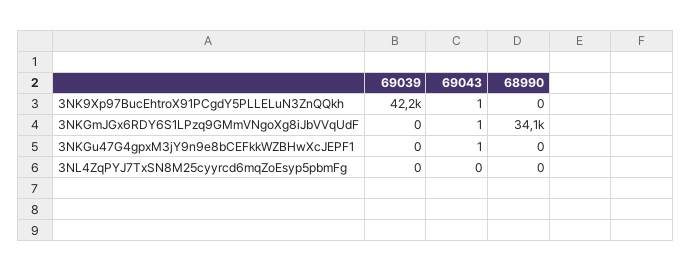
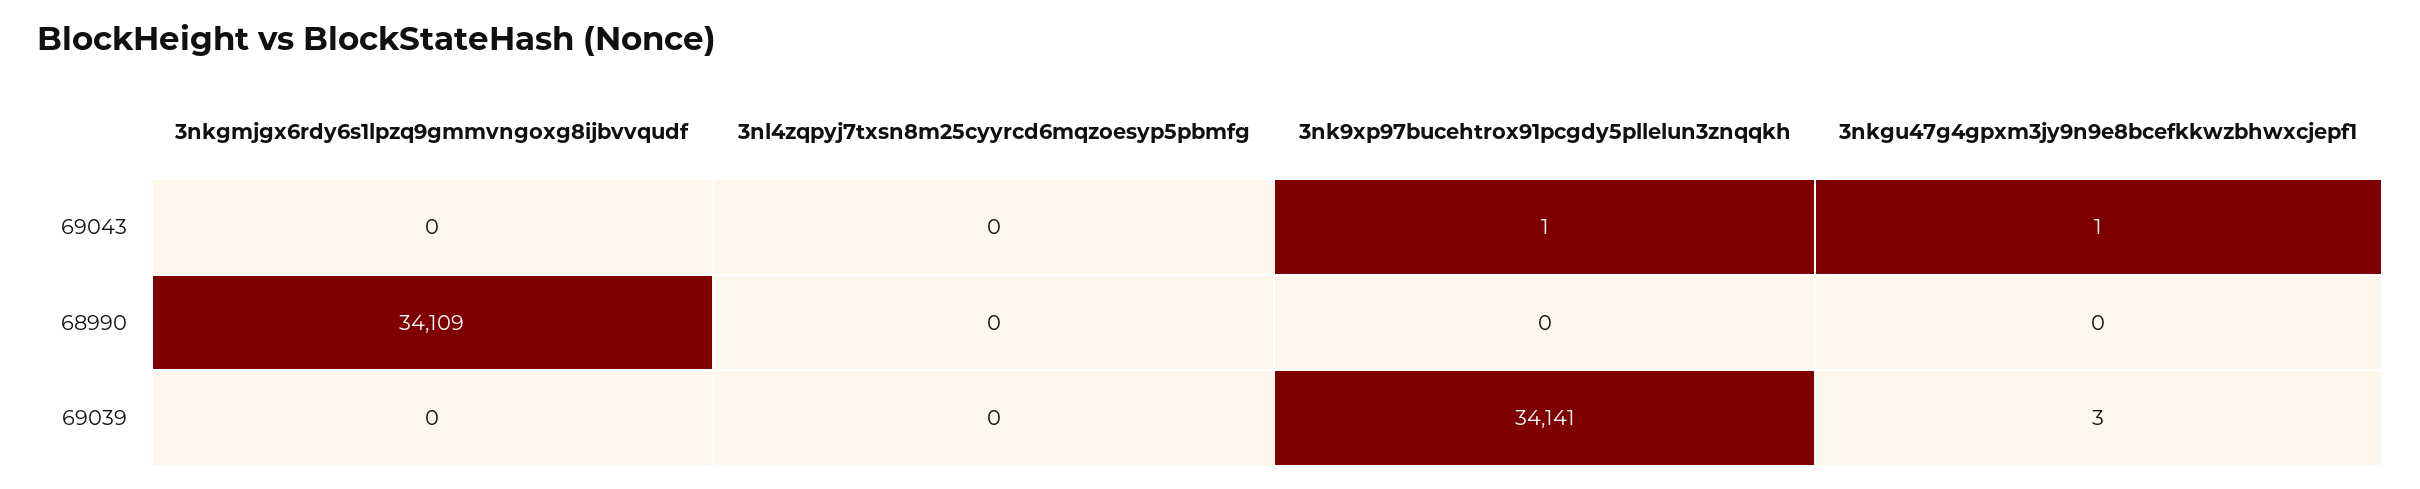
  {
    "69039": {
-     "3NK9Xp97BucEhtroX91PCgdY5PLLELuN3ZnQQkh": 42200,
+     "3NK9Xp97BucEhtroX91PCgdY5PLLELuN3ZnQQkh": 34141,
      "3NKGmJGx6RDY6S1LPzq9GMmVNgoXg8iJbVVqUdF": 0,
-     "3NKGu47G4gpxM3jY9n9e8bCEFkkWZBHwXcJEPF1": 0,
+     "3NKGu47G4gpxM3jY9n9e8bCEFkkWZBHwXcJEPF1": 3,
      "3NL4ZqPYJ7TxSN8M25cyyrcd6mqZoEsyp5pbmFg": 0
    },
    "69043": {
      "3NK9Xp97BucEhtroX91PCgdY5PLLELuN3ZnQQkh": 1,
-     "3NKGmJGx6RDY6S1LPzq9GMmVNgoXg8iJbVVqUdF": 1,
+     "3NKGmJGx6RDY6S1LPzq9GMmVNgoXg8iJbVVqUdF": 0,
      "3NKGu47G4gpxM3jY9n9e8bCEFkkWZBHwXcJEPF1": 1,
      "3NL4ZqPYJ7TxSN8M25cyyrcd6mqZoEsyp5pbmFg": 0
    },
    "68990": {
      "3NK9Xp97BucEhtroX91PCgdY5PLLELuN3ZnQQkh": 0,
      "3NKGmJGx6RDY6S1LPzq9GMmVNgoXg8iJbVVqUdF": 34109,
      "3NKGu47G4gpxM3jY9n9e8bCEFkkWZBHwXcJEPF1": 0,
      "3NL4ZqPYJ7TxSN8M25cyyrcd6mqZoEsyp5pbmFg": 0
    }
  }

